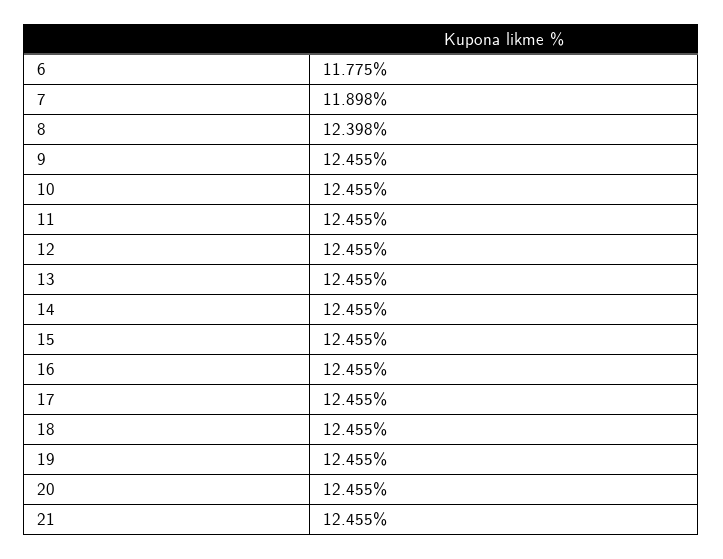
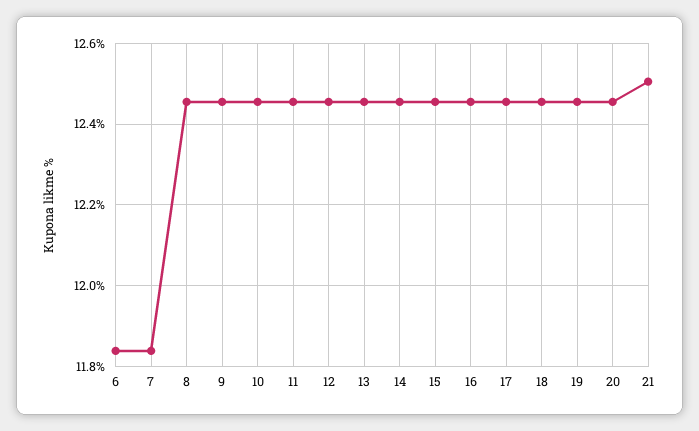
  {
-   "6": 11.775,
+   "6": 11.84,
-   "7": 11.898,
+   "7": 11.84,
-   "8": 12.398,
+   "8": 12.46,
    "9": 12.455,
    "10": 12.455,
    "11": 12.455,
    "12": 12.455,
    "13": 12.455,
    "14": 12.455,
    "15": 12.455,
    "16": 12.455,
    "17": 12.455,
    "18": 12.455,
    "19": 12.455,
    "20": 12.455,
-   "21": 12.455
+   "21": 12.5
  }

